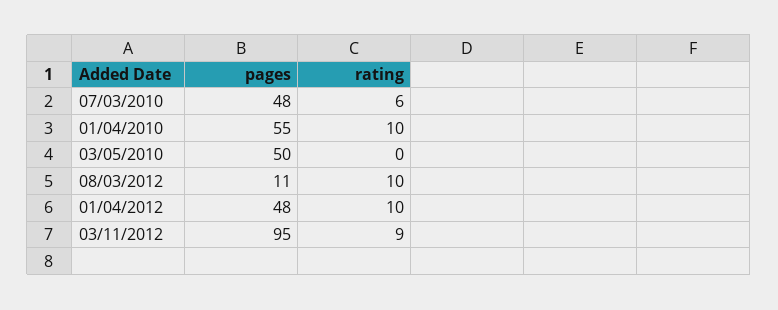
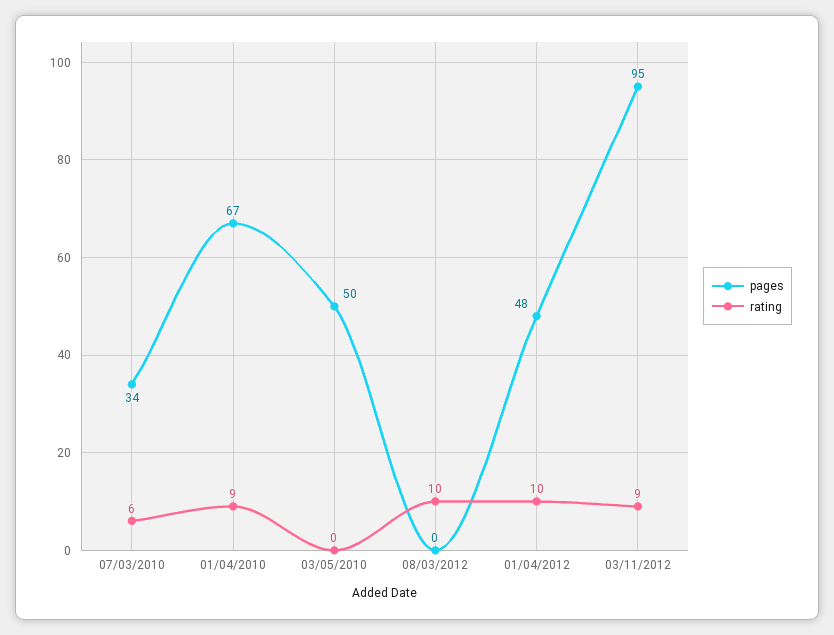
  {
    "pages": {
-     "07/03/2010": 48,
+     "07/03/2010": 34,
-     "01/04/2010": 55,
+     "01/04/2010": 67,
      "03/05/2010": 50,
-     "08/03/2012": 11,
+     "08/03/2012": 0,
      "01/04/2012": 48,
      "03/11/2012": 95
    },
    "rating": {
      "07/03/2010": 6,
-     "01/04/2010": 10,
+     "01/04/2010": 9,
      "03/05/2010": 0,
      "08/03/2012": 10,
      "01/04/2012": 10,
      "03/11/2012": 9
    }
  }

